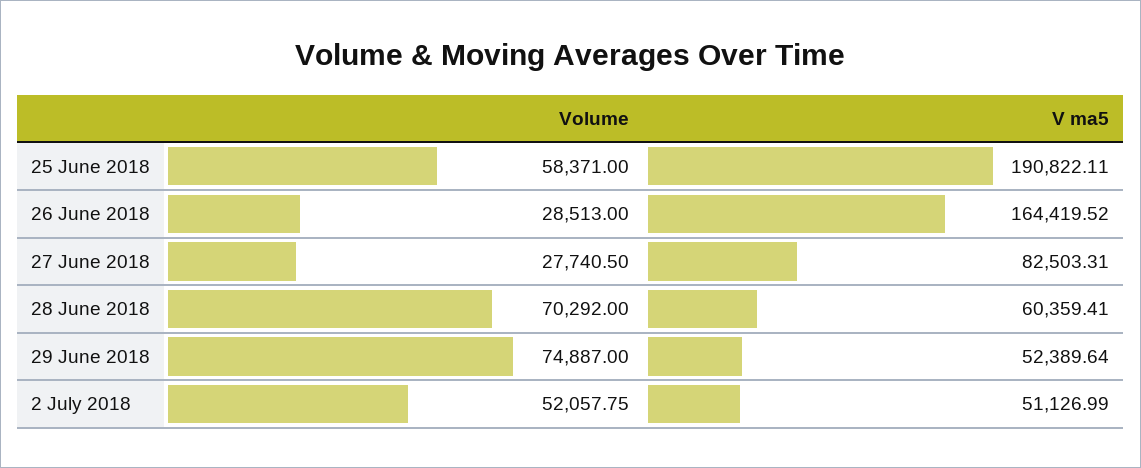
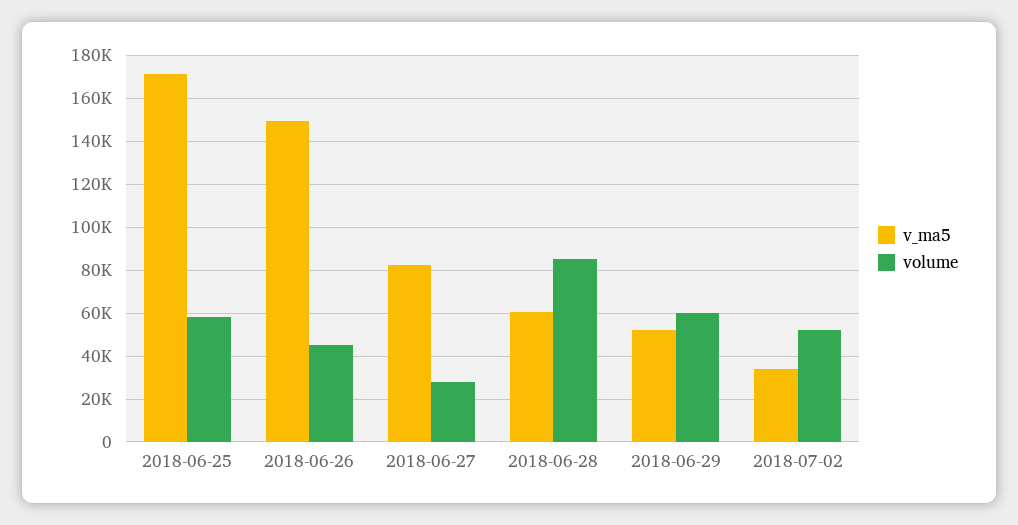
  {
    "Volume": {
      "25 June 2018": 58371,
-     "26 June 2018": 28513,
+     "26 June 2018": 45000,
      "27 June 2018": 27740.5,
-     "28 June 2018": 70292,
+     "28 June 2018": 85000,
-     "29 June 2018": 74887,
+     "29 June 2018": 60000,
      "2 July 2018": 52057.75
    },
    "V ma5": {
-     "25 June 2018": 190822.11,
+     "25 June 2018": 170000,
-     "26 June 2018": 164419.52,
+     "26 June 2018": 150000,
      "27 June 2018": 82503.31,
      "28 June 2018": 60359.41,
      "29 June 2018": 52389.64,
-     "2 July 2018": 51126.99
+     "2 July 2018": 35000
    }
  }

